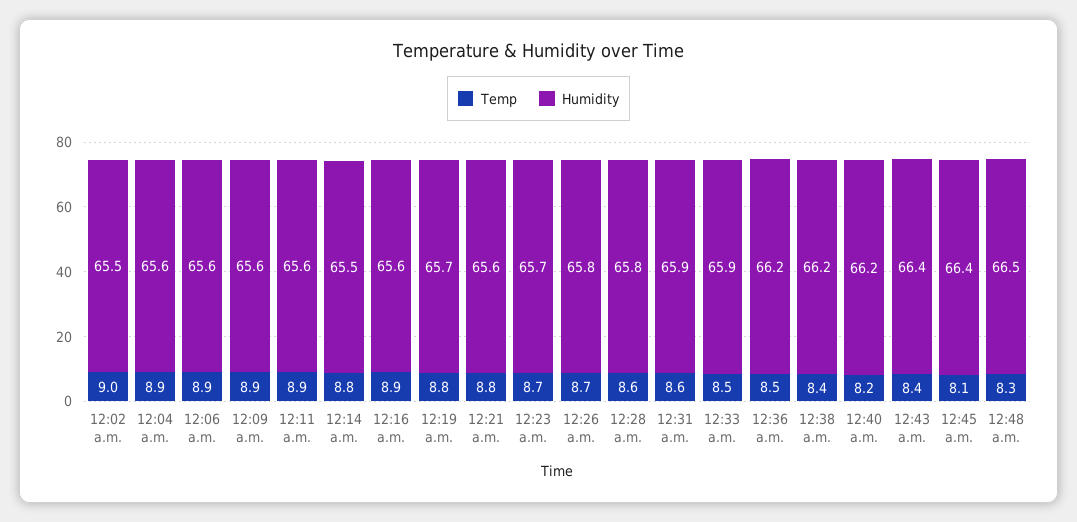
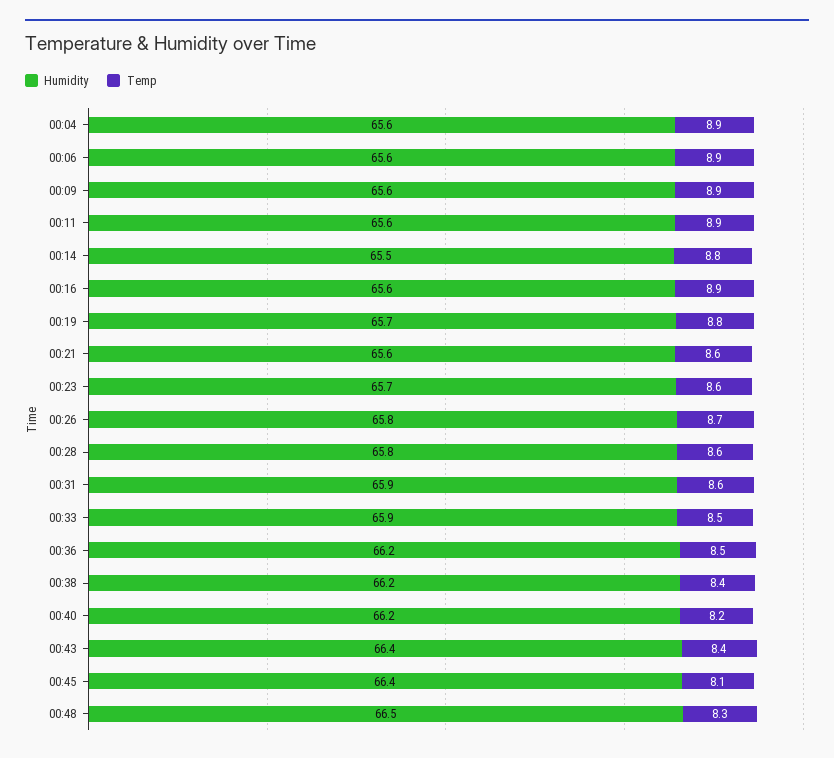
  {
    "Temp": {
-     "12:02 a.m.": 9,
      "12:04 a.m.": 8.9,
      "12:06 a.m.": 8.9,
      "12:09 a.m.": 8.9,
      "12:11 a.m.": 8.9,
      "12:14 a.m.": 8.8,
      "12:16 a.m.": 8.9,
      "12:19 a.m.": 8.8,
-     "12:21 a.m.": 8.8,
+     "12:21 a.m.": 8.6,
-     "12:23 a.m.": 8.7,
+     "12:23 a.m.": 8.6,
      "12:26 a.m.": 8.7,
      "12:28 a.m.": 8.6,
      "12:31 a.m.": 8.6,
      "12:33 a.m.": 8.5,
      "12:36 a.m.": 8.5,
      "12:38 a.m.": 8.4,
      "12:40 a.m.": 8.2,
      "12:43 a.m.": 8.4,
      "12:45 a.m.": 8.1,
      "12:48 a.m.": 8.3
    },
    "Humidity": {
-     "12:02 a.m.": 65.5,
      "12:04 a.m.": 65.6,
      "12:06 a.m.": 65.6,
      "12:09 a.m.": 65.6,
      "12:11 a.m.": 65.6,
      "12:14 a.m.": 65.5,
      "12:16 a.m.": 65.6,
      "12:19 a.m.": 65.7,
      "12:21 a.m.": 65.6,
      "12:23 a.m.": 65.7,
      "12:26 a.m.": 65.8,
      "12:28 a.m.": 65.8,
      "12:31 a.m.": 65.9,
      "12:33 a.m.": 65.9,
      "12:36 a.m.": 66.2,
      "12:38 a.m.": 66.2,
      "12:40 a.m.": 66.2,
      "12:43 a.m.": 66.4,
      "12:45 a.m.": 66.4,
      "12:48 a.m.": 66.5
    }
  }

